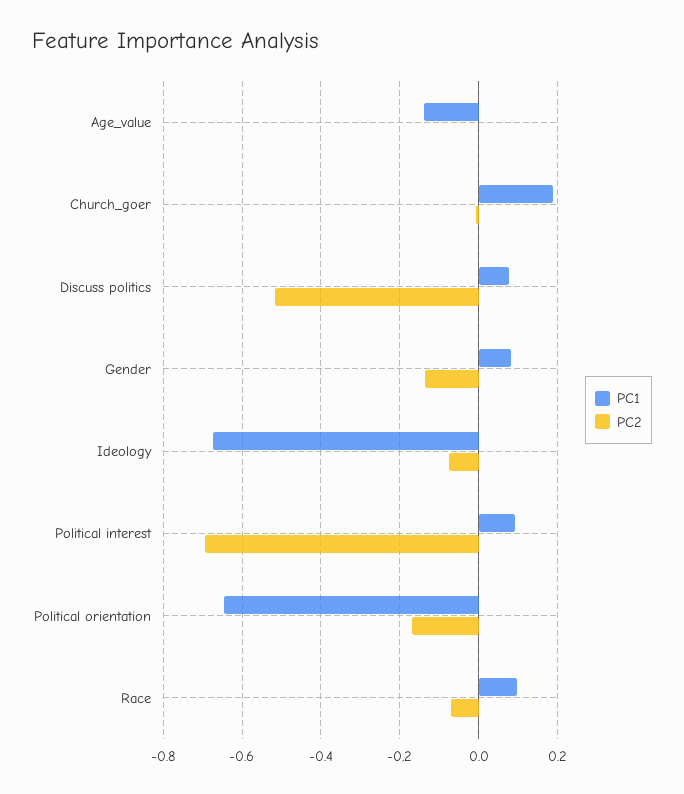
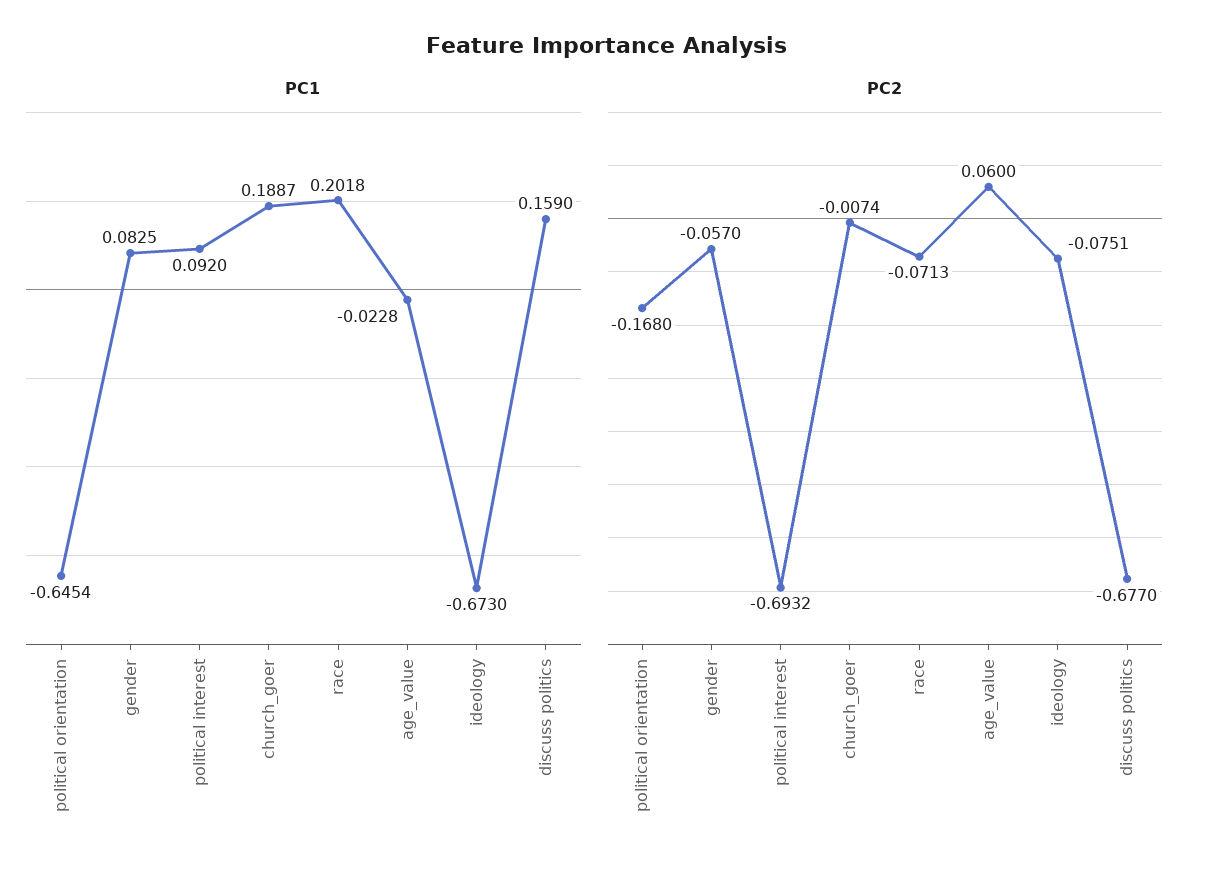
  {
    "PC1": {
-     "Age_value": -0.14,
+     "Age_value": -0.0228,
      "Church_goer": 0.1887,
-     "Discuss politics": 0.08,
+     "Discuss politics": 0.159,
      "Gender": 0.0825,
      "Ideology": -0.673,
      "Political interest": 0.092,
      "Political orientation": -0.6454,
-     "Race": 0.1
+     "Race": 0.2018
    },
    "PC2": {
-     "Age_value": 0,
+     "Age_value": 0.06,
      "Church_goer": -0.0074,
-     "Discuss politics": -0.52,
+     "Discuss politics": -0.677,
-     "Gender": -0.14,
+     "Gender": -0.057,
      "Ideology": -0.0751,
      "Political interest": -0.6932,
      "Political orientation": -0.168,
      "Race": -0.0713
    }
  }

